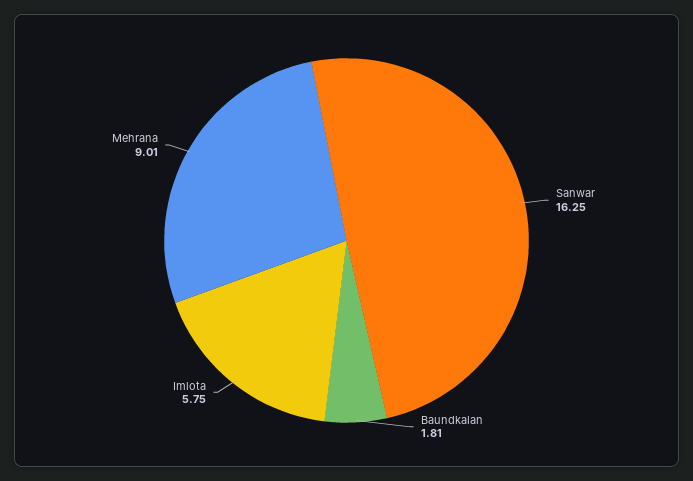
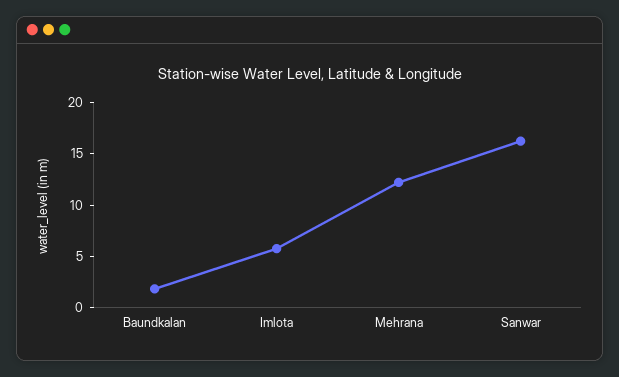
  {
    "Sanwar": 16.25,
    "Baundkalan": 1.81,
    "Imlota": 5.75,
-   "Mehrana": 9.01
+   "Mehrana": 12
  }

